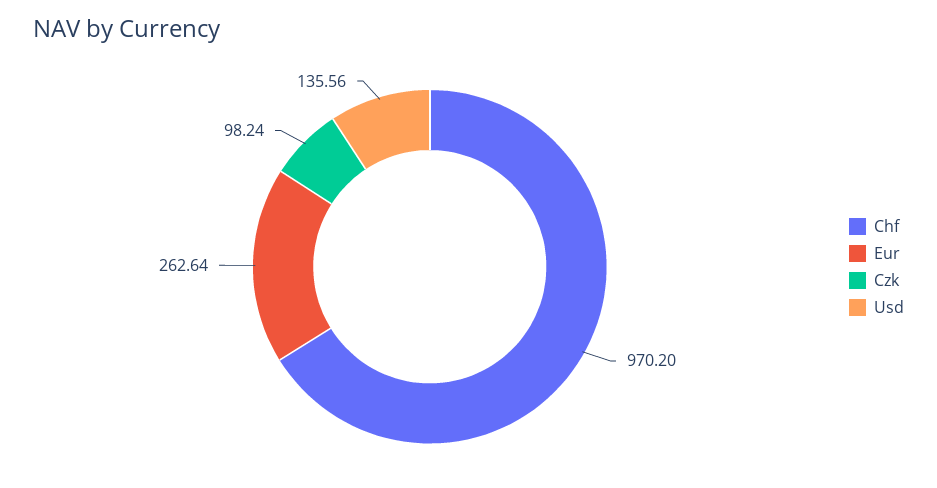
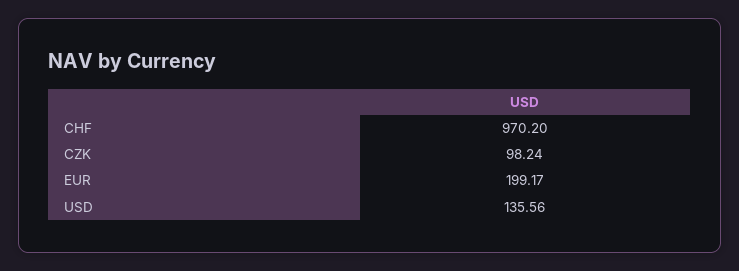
  {
    "Chf": 970.2,
-   "Eur": 262.64,
+   "Eur": 199.17,
    "Czk": 98.24,
    "Usd": 135.56
  }

